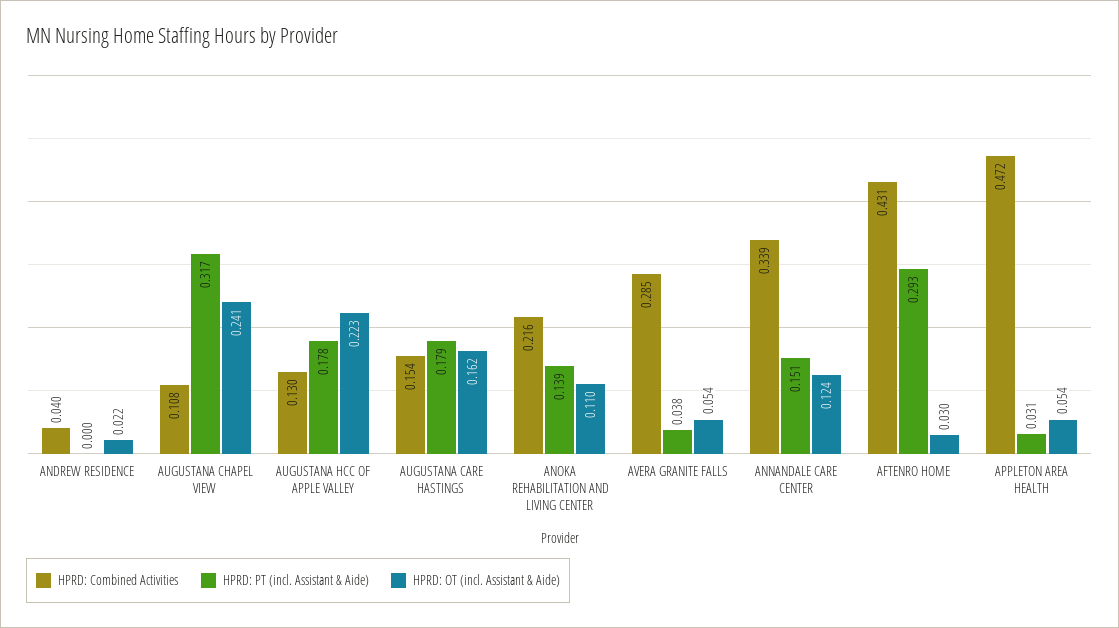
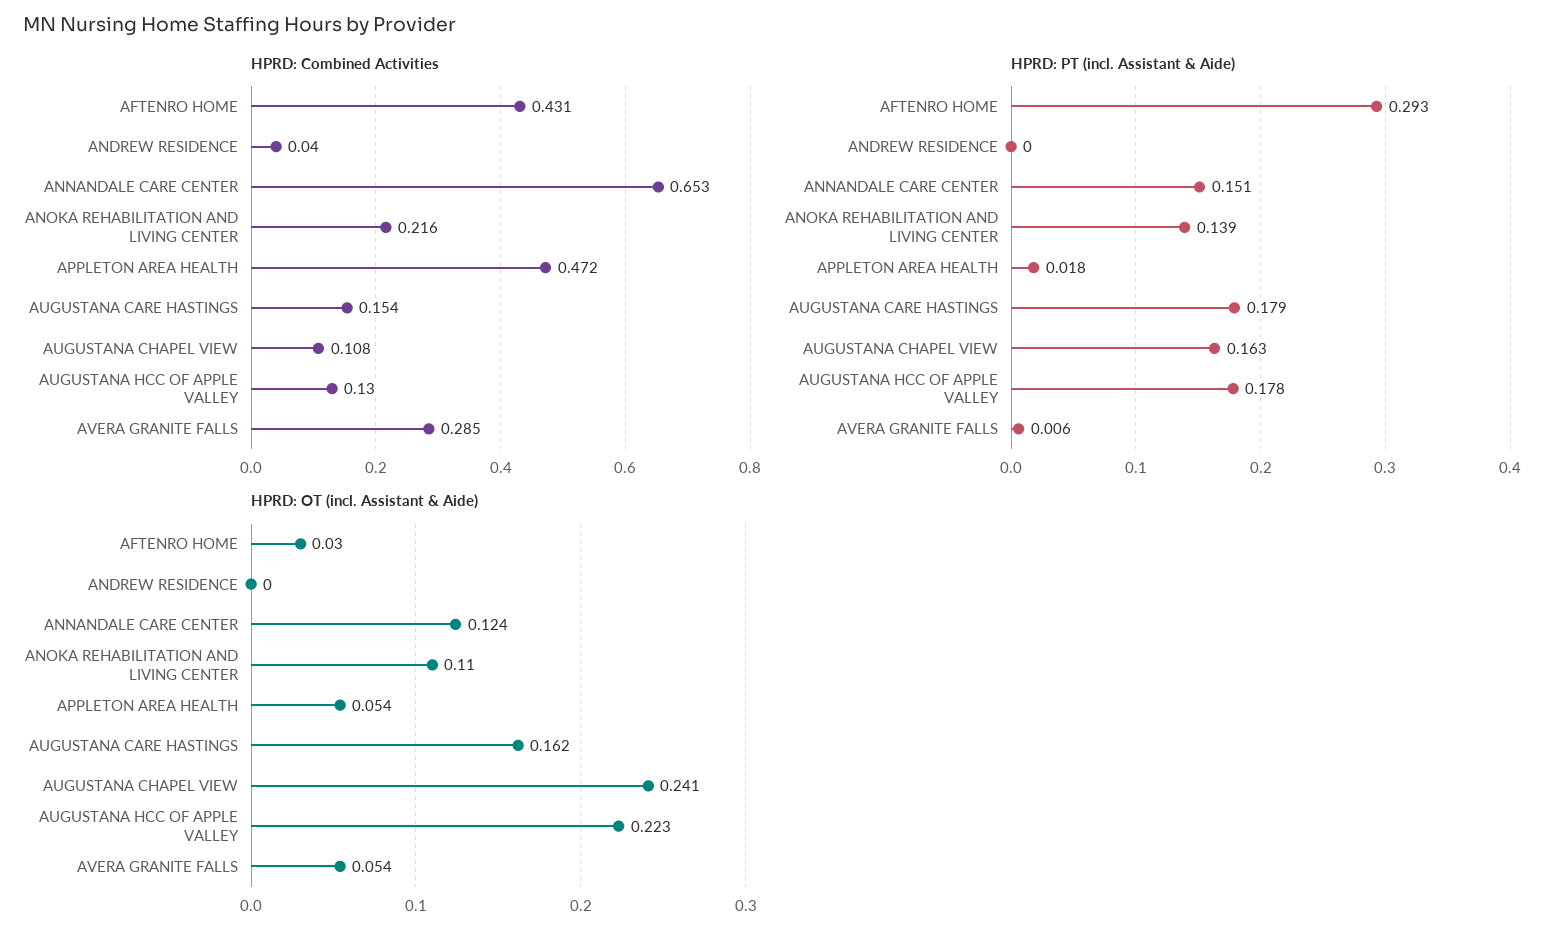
  {
    "HPRD: Combined Activities": {
      "ANDREW RESIDENCE": 0.04,
      "AUGUSTANA CHAPEL VIEW": 0.108,
      "AUGUSTANA HCC OF APPLE VALLEY": 0.13,
      "AUGUSTANA CARE HASTINGS": 0.154,
      "ANOKA REHABILITATION AND LIVING CENTER": 0.216,
      "AVERA GRANITE FALLS": 0.285,
-     "ANNANDALE CARE CENTER": 0.339,
+     "ANNANDALE CARE CENTER": 0.653,
      "AFTENRO HOME": 0.431,
      "APPLETON AREA HEALTH": 0.472
    },
    "HPRD: PT (incl. Assistant & Aide)": {
      "ANDREW RESIDENCE": 0,
-     "AUGUSTANA CHAPEL VIEW": 0.317,
+     "AUGUSTANA CHAPEL VIEW": 0.163,
      "AUGUSTANA HCC OF APPLE VALLEY": 0.178,
      "AUGUSTANA CARE HASTINGS": 0.179,
      "ANOKA REHABILITATION AND LIVING CENTER": 0.139,
-     "AVERA GRANITE FALLS": 0.038,
+     "AVERA GRANITE FALLS": 0.006,
      "ANNANDALE CARE CENTER": 0.151,
      "AFTENRO HOME": 0.293,
-     "APPLETON AREA HEALTH": 0.031
+     "APPLETON AREA HEALTH": 0.018
    },
    "HPRD: OT (incl. Assistant & Aide)": {
-     "ANDREW RESIDENCE": 0.022,
+     "ANDREW RESIDENCE": 0,
      "AUGUSTANA CHAPEL VIEW": 0.241,
      "AUGUSTANA HCC OF APPLE VALLEY": 0.223,
      "AUGUSTANA CARE HASTINGS": 0.162,
      "ANOKA REHABILITATION AND LIVING CENTER": 0.11,
      "AVERA GRANITE FALLS": 0.054,
      "ANNANDALE CARE CENTER": 0.124,
      "AFTENRO HOME": 0.03,
      "APPLETON AREA HEALTH": 0.054
    }
  }

